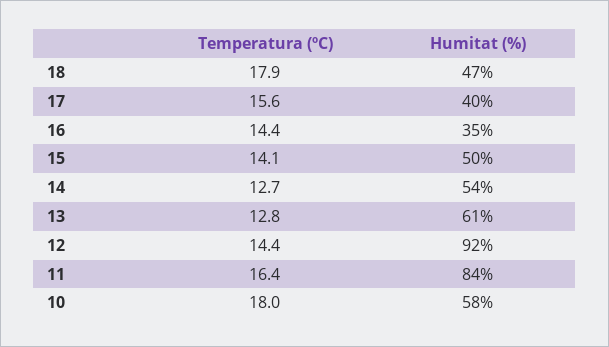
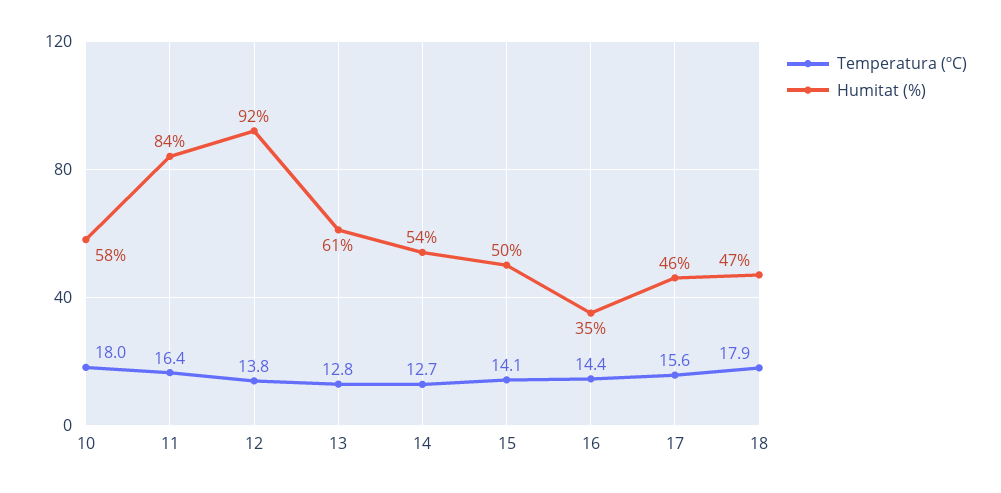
  {
    "Temperatura (ºC)": {
      "18": 17.9,
      "17": 15.6,
      "16": 14.4,
      "15": 14.1,
      "14": 12.7,
      "13": 12.8,
-     "12": 14.4,
+     "12": 13.8,
      "11": 16.4,
      "10": 18
    },
    "Humitat (%)": {
      "18": 47,
-     "17": 40,
+     "17": 46,
      "16": 35,
      "15": 50,
      "14": 54,
      "13": 61,
      "12": 92,
      "11": 84,
      "10": 58
    }
  }

